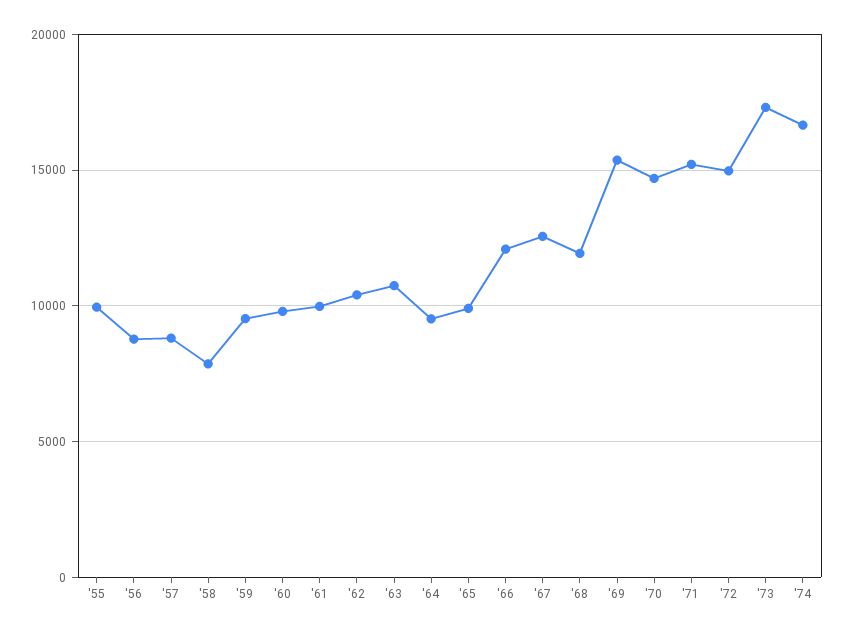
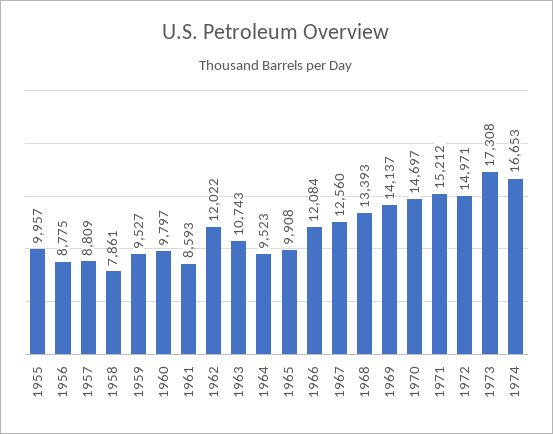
  {
    "'55": 9957,
    "'56": 8775,
    "'57": 8809,
    "'58": 7861,
    "'59": 9527,
    "'60": 9797,
-   "'61": 10000,
+   "'61": 8593,
-   "'62": 10500,
+   "'62": 12022,
    "'63": 10743,
    "'64": 9523,
    "'65": 9908,
    "'66": 12084,
    "'67": 12560,
-   "'68": 12000,
+   "'68": 13393,
-   "'69": 15500,
+   "'69": 14137,
    "'70": 14697,
    "'71": 15212,
    "'72": 14971,
    "'73": 17308,
    "'74": 16653
  }

